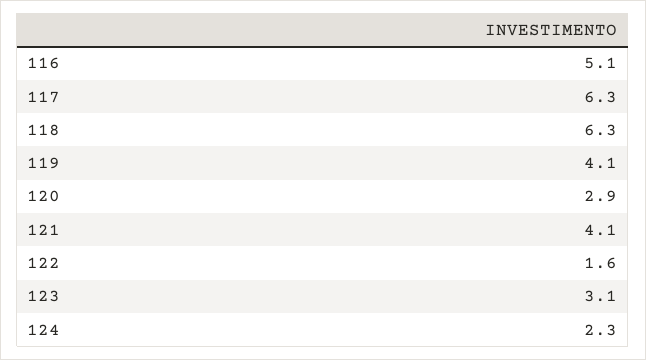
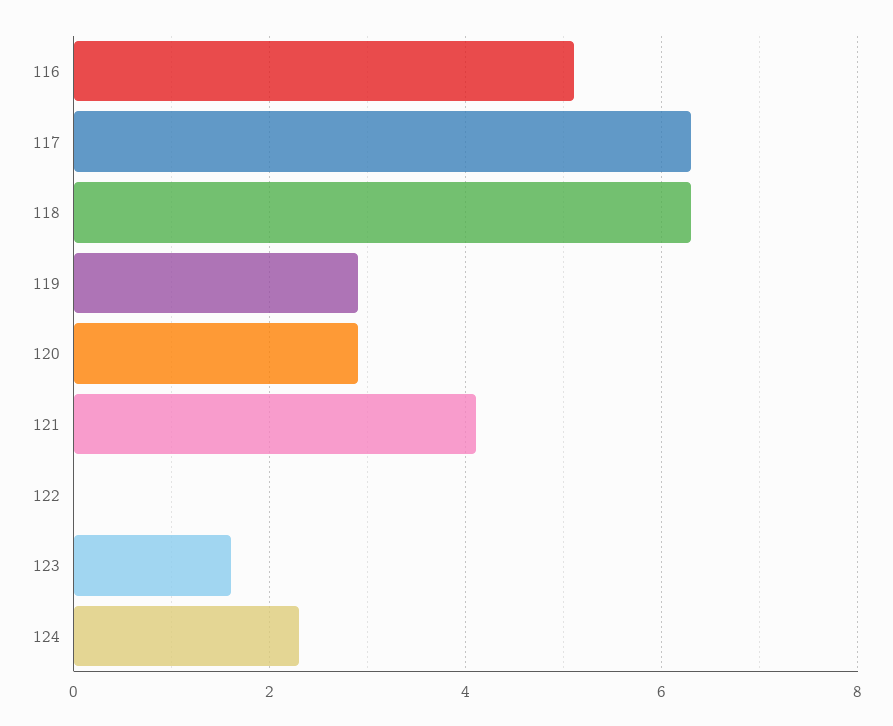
  {
    "116": 5.1,
    "117": 6.3,
    "118": 6.3,
-   "119": 4.1,
+   "119": 3,
    "120": 2.9,
    "121": 4.1,
-   "122": 1.6,
+   "122": 0,
-   "123": 3.1,
+   "123": 1.5,
    "124": 2.3
  }

